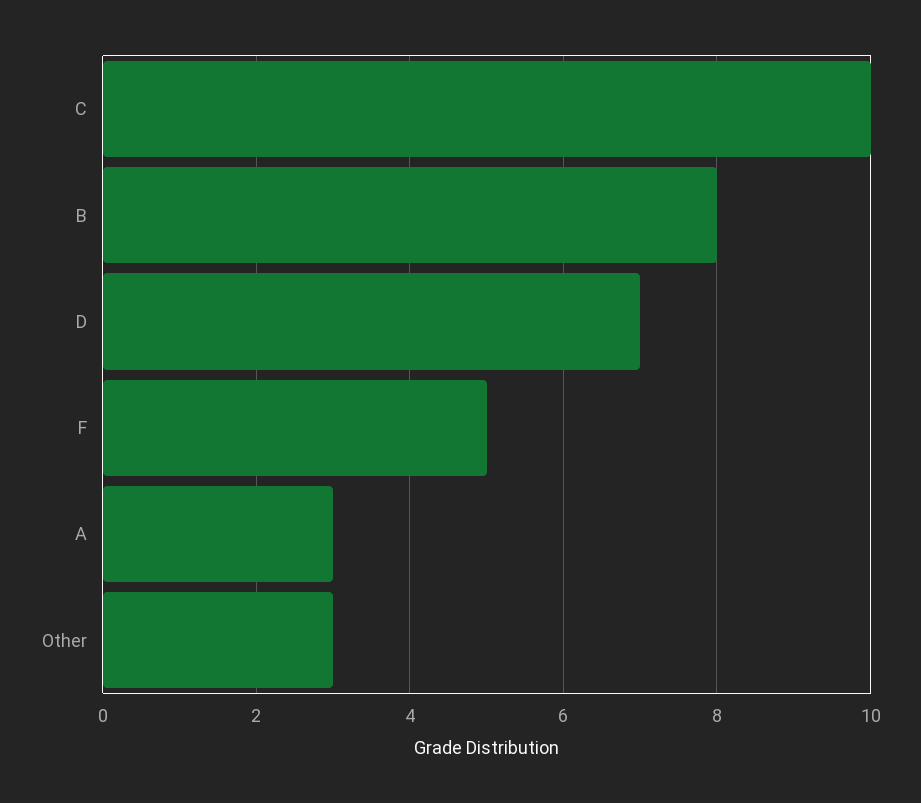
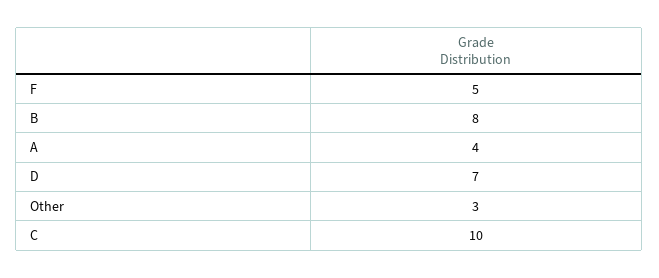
  {
    "C": 10,
    "B": 8,
    "D": 7,
    "F": 5,
-   "A": 3,
+   "A": 4,
    "Other": 3
  }

